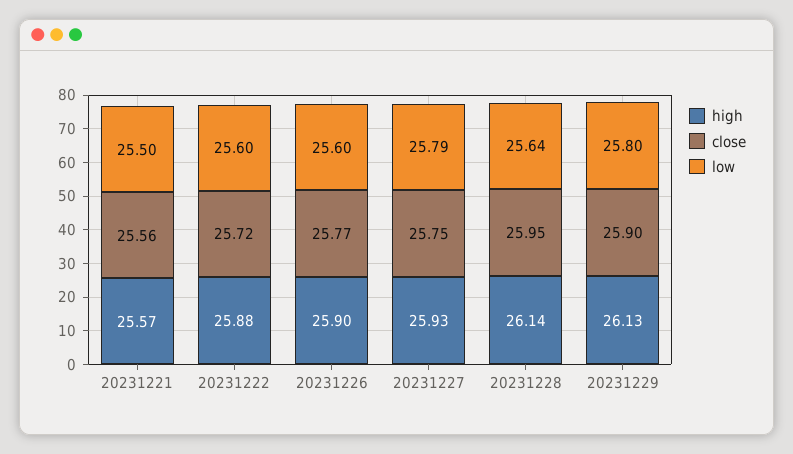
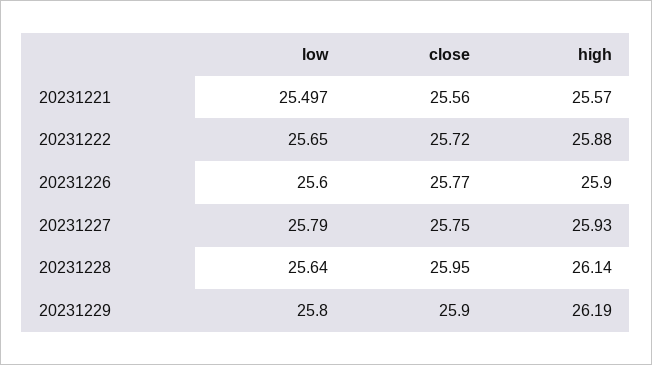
  {
    "high": {
      "20231221": 25.57,
      "20231222": 25.88,
      "20231226": 25.9,
      "20231227": 25.93,
      "20231228": 26.14,
-     "20231229": 26.13
+     "20231229": 26.19
    },
    "close": {
      "20231221": 25.56,
      "20231222": 25.72,
      "20231226": 25.77,
      "20231227": 25.75,
      "20231228": 25.95,
      "20231229": 25.9
    },
    "low": {
      "20231221": 25.497,
-     "20231222": 25.6,
+     "20231222": 25.65,
      "20231226": 25.6,
      "20231227": 25.79,
      "20231228": 25.64,
      "20231229": 25.8
    }
  }

